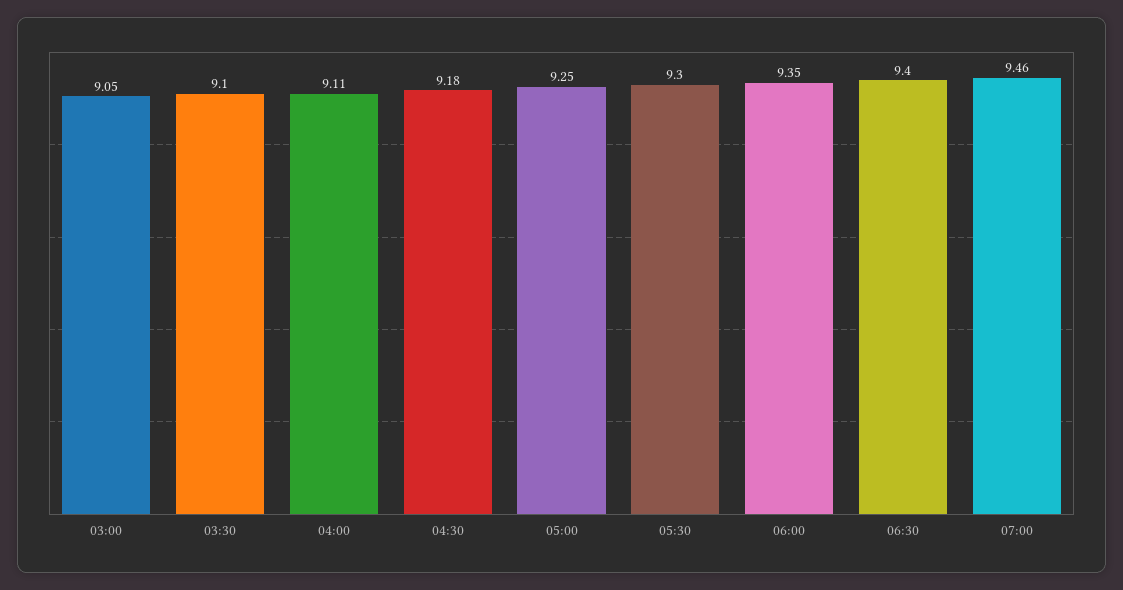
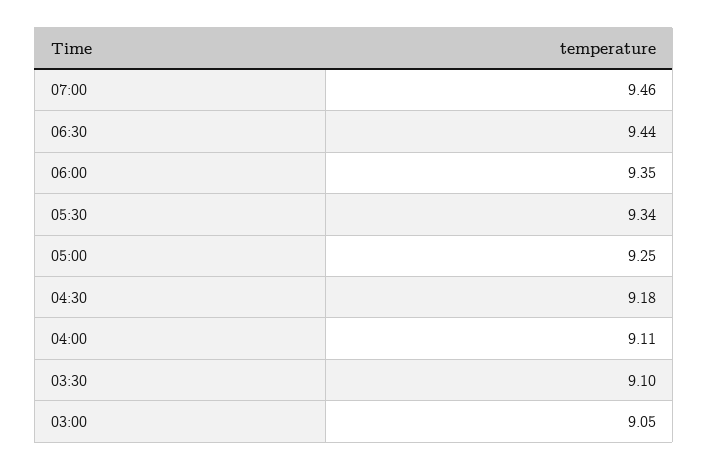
  {
    "03:00": 9.05,
    "03:30": 9.1,
    "04:00": 9.11,
    "04:30": 9.18,
    "05:00": 9.25,
-   "05:30": 9.3,
+   "05:30": 9.34,
    "06:00": 9.35,
-   "06:30": 9.4,
+   "06:30": 9.44,
    "07:00": 9.46
  }

